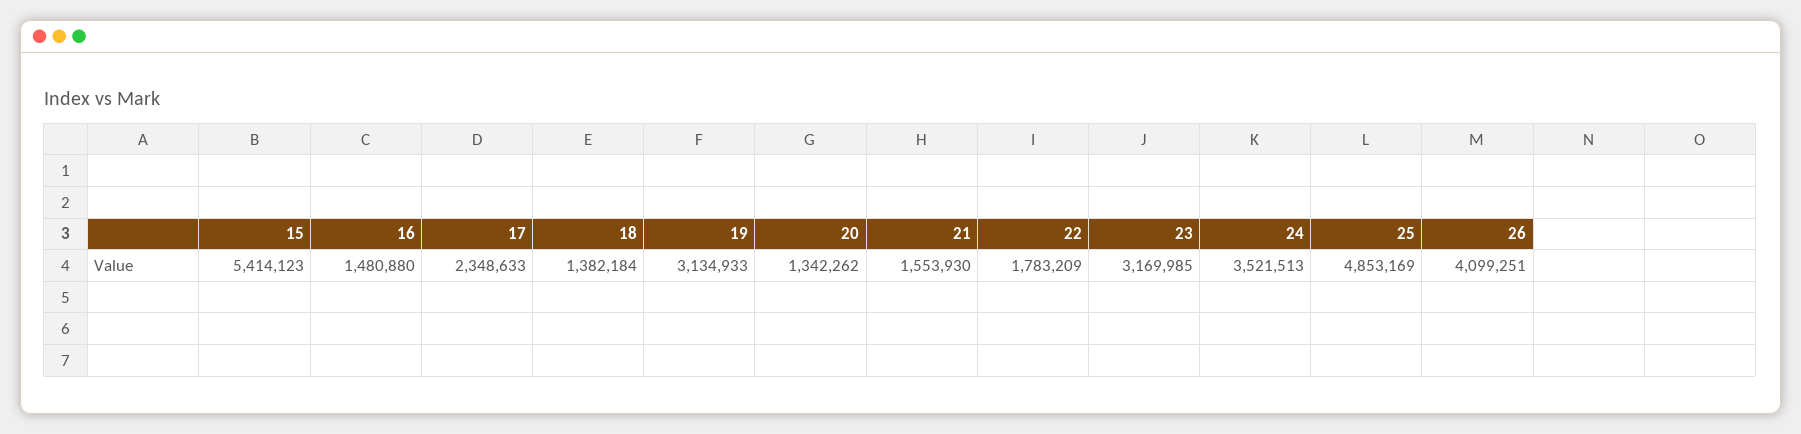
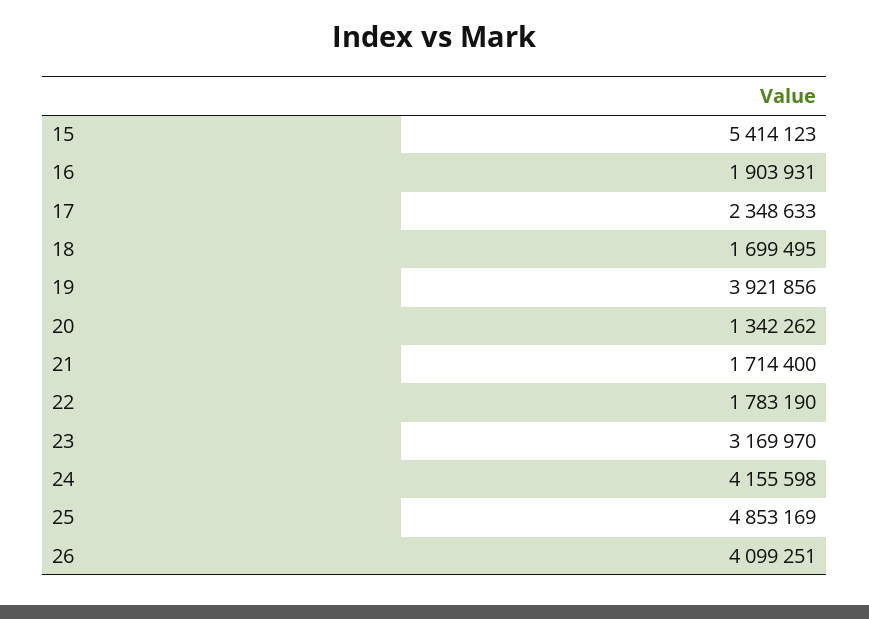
  {
    "15": 5414123,
-   "16": 1480880,
+   "16": 1903931,
    "17": 2348633,
-   "18": 1382184,
+   "18": 1699495,
-   "19": 3134933,
+   "19": 3921856,
    "20": 1342262,
-   "21": 1553930,
+   "21": 1714400,
-   "22": 1783209,
+   "22": 1783190,
-   "23": 3169985,
+   "23": 3169970,
-   "24": 3521513,
+   "24": 4155598,
    "25": 4853169,
    "26": 4099251
  }

